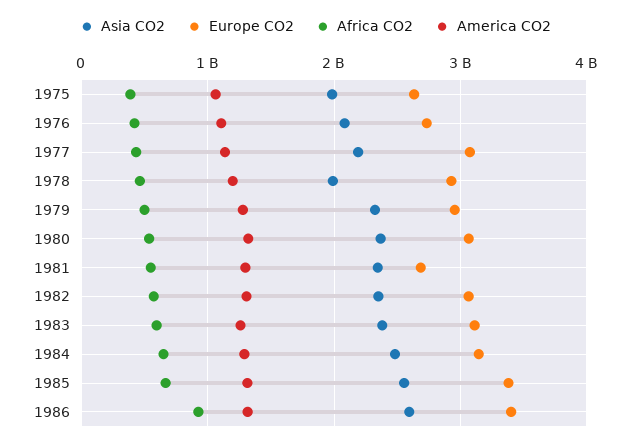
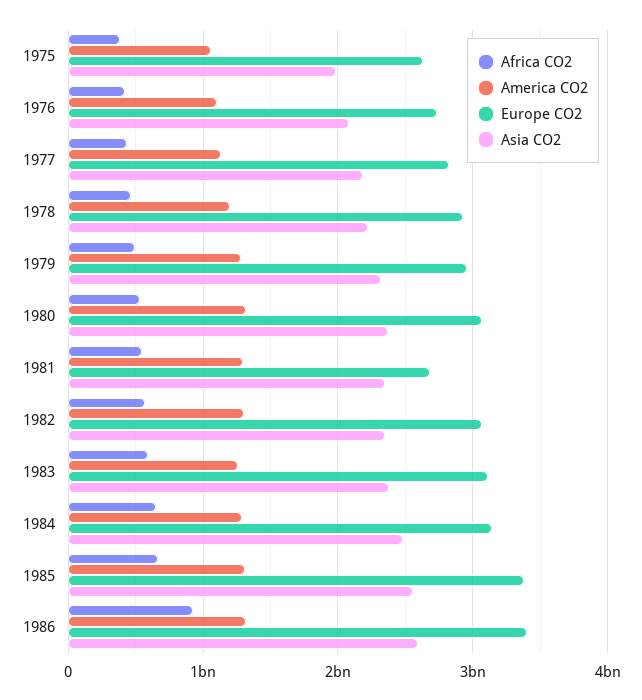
  {
    "Asia CO2": {
      "1975": 2000000000,
      "1976": 2100000000,
      "1977": 2200000000,
-     "1978": 2000000000,
+     "1978": 2200000000,
      "1979": 2300000000,
      "1980": 2400000000,
      "1981": 2300000000,
      "1982": 2300000000,
      "1983": 2400000000,
      "1984": 2500000000,
      "1985": 2600000000,
      "1986": 2600000000
    },
    "Europe CO2": {
      "1975": 2600000000,
      "1976": 2700000000,
-     "1977": 3100000000,
+     "1977": 2800000000,
      "1978": 2900000000,
      "1979": 3000000000,
      "1980": 3100000000,
      "1981": 2700000000,
      "1982": 3100000000,
      "1983": 3100000000,
      "1984": 3100000000,
      "1985": 3400000000,
      "1986": 3400000000
    },
    "Africa CO2": {
      "1975": 400000000,
      "1976": 400000000,
      "1977": 400000000,
      "1978": 500000000,
      "1979": 500000000,
      "1980": 500000000,
      "1981": 500000000,
      "1982": 600000000,
      "1983": 600000000,
      "1984": 600000000,
      "1985": 700000000,
      "1986": 900000000
    },
    "America CO2": {
      "1975": 1100000000,
      "1976": 1100000000,
      "1977": 1100000000,
      "1978": 1200000000,
      "1979": 1300000000,
      "1980": 1300000000,
      "1981": 1300000000,
      "1982": 1300000000,
      "1983": 1300000000,
      "1984": 1300000000,
      "1985": 1300000000,
      "1986": 1300000000
    }
  }

